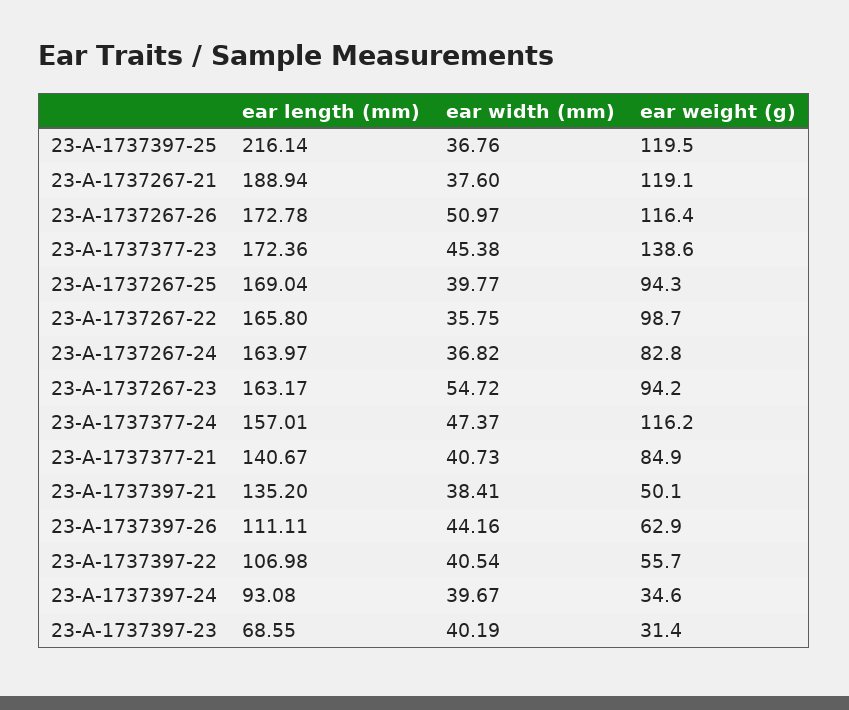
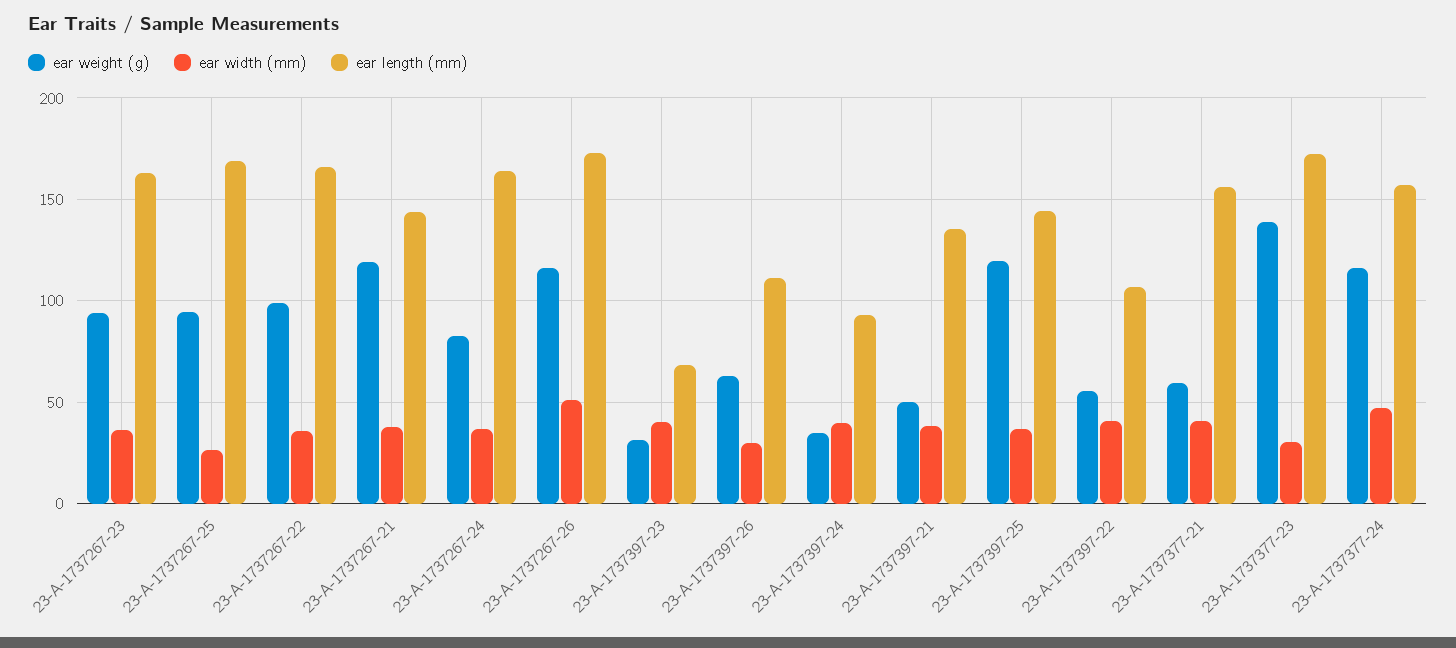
  {
    "ear length (mm)": {
-     "23-A-1737397-25": 216.14,
+     "23-A-1737397-25": 145,
-     "23-A-1737267-21": 188.94,
+     "23-A-1737267-21": 145,
      "23-A-1737267-26": 172.78,
      "23-A-1737377-23": 172.36,
      "23-A-1737267-25": 169.04,
      "23-A-1737267-22": 165.8,
      "23-A-1737267-24": 163.97,
      "23-A-1737267-23": 163.17,
      "23-A-1737377-24": 157.01,
-     "23-A-1737377-21": 140.67,
+     "23-A-1737377-21": 155,
      "23-A-1737397-21": 135.2,
      "23-A-1737397-26": 111.11,
      "23-A-1737397-22": 106.98,
      "23-A-1737397-24": 93.08,
      "23-A-1737397-23": 68.55
    },
    "ear width (mm)": {
      "23-A-1737397-25": 36.76,
      "23-A-1737267-21": 37.6,
      "23-A-1737267-26": 50.97,
-     "23-A-1737377-23": 45.38,
+     "23-A-1737377-23": 30,
-     "23-A-1737267-25": 39.77,
+     "23-A-1737267-25": 25,
      "23-A-1737267-22": 35.75,
      "23-A-1737267-24": 36.82,
-     "23-A-1737267-23": 54.72,
+     "23-A-1737267-23": 35,
      "23-A-1737377-24": 47.37,
      "23-A-1737377-21": 40.73,
      "23-A-1737397-21": 38.41,
-     "23-A-1737397-26": 44.16,
+     "23-A-1737397-26": 30,
      "23-A-1737397-22": 40.54,
      "23-A-1737397-24": 39.67,
      "23-A-1737397-23": 40.19
    },
    "ear weight (g)": {
      "23-A-1737397-25": 119.5,
      "23-A-1737267-21": 119.1,
      "23-A-1737267-26": 116.4,
      "23-A-1737377-23": 138.6,
      "23-A-1737267-25": 94.3,
      "23-A-1737267-22": 98.7,
      "23-A-1737267-24": 82.8,
      "23-A-1737267-23": 94.2,
      "23-A-1737377-24": 116.2,
-     "23-A-1737377-21": 84.9,
+     "23-A-1737377-21": 60,
      "23-A-1737397-21": 50.1,
      "23-A-1737397-26": 62.9,
      "23-A-1737397-22": 55.7,
      "23-A-1737397-24": 34.6,
      "23-A-1737397-23": 31.4
    }
  }

